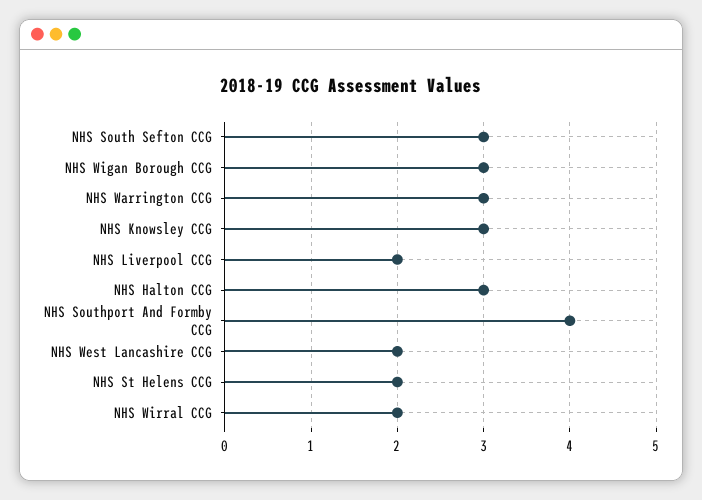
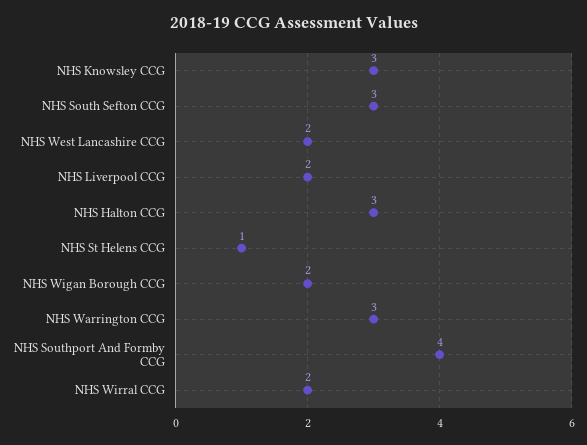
  {
    "NHS South Sefton CCG": 3,
-   "NHS Wigan Borough CCG": 3,
+   "NHS Wigan Borough CCG": 2,
    "NHS Warrington CCG": 3,
    "NHS Knowsley CCG": 3,
    "NHS Liverpool CCG": 2,
    "NHS Halton CCG": 3,
    "NHS Southport And Formby CCG": 4,
    "NHS West Lancashire CCG": 2,
-   "NHS St Helens CCG": 2,
+   "NHS St Helens CCG": 1,
    "NHS Wirral CCG": 2
  }

